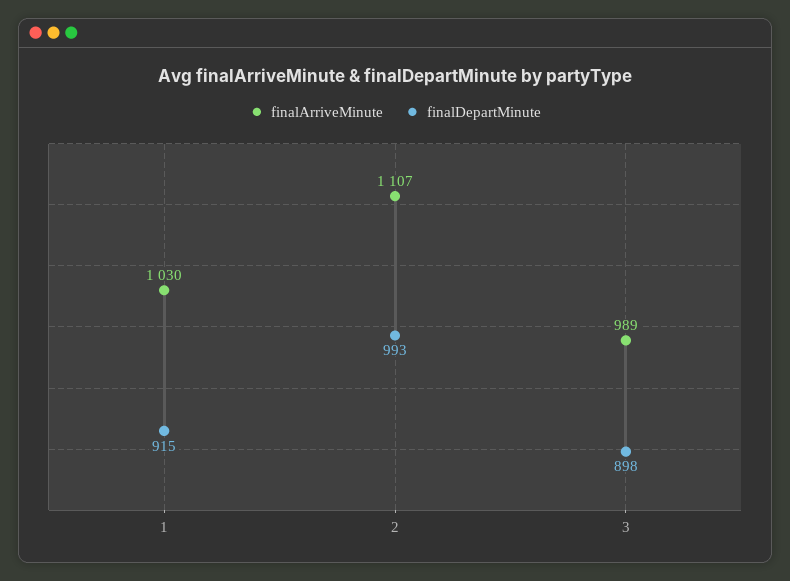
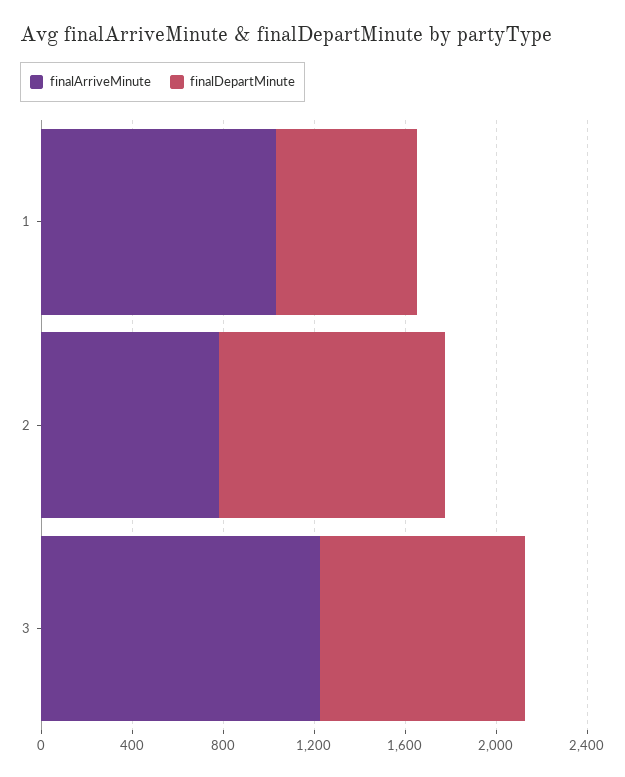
  {
    "finalArriveMinute": {
      "1": 1030,
-     "2": 1107,
+     "2": 800,
-     "3": 989
+     "3": 1200
    },
    "finalDepartMinute": {
-     "1": 915,
+     "1": 600,
      "2": 993,
      "3": 898
    }
  }

